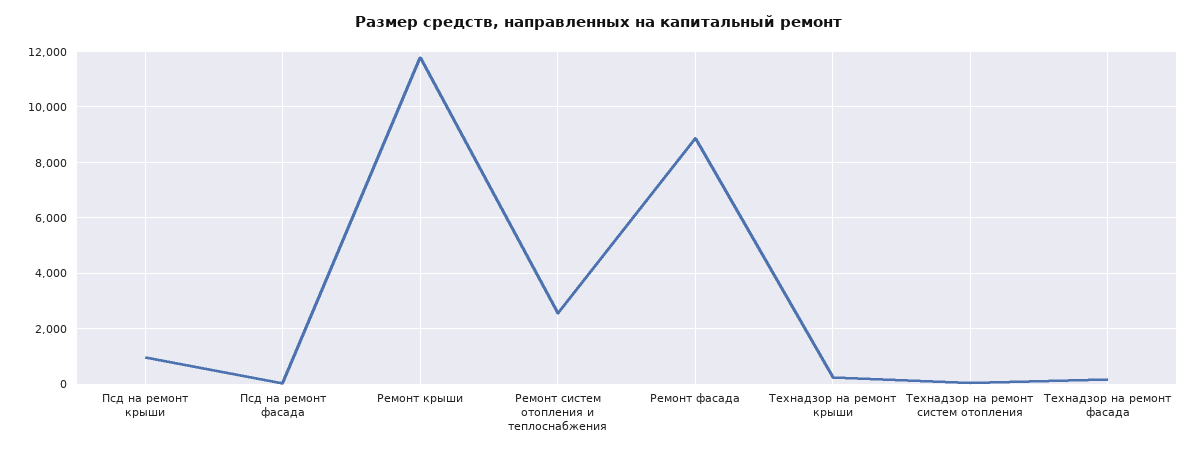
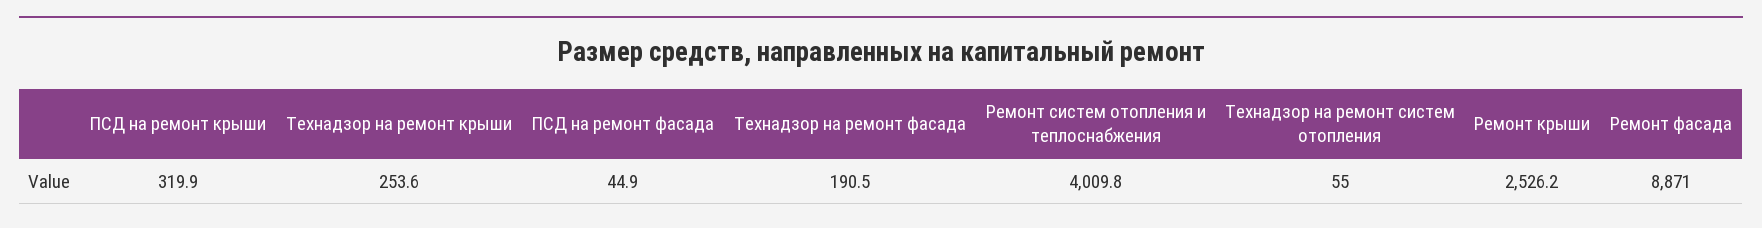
  {
-   "Псд на ремонт крыши": 1000,
+   "Псд на ремонт крыши": 319.9,
    "Псд на ремонт фасада": 44.9,
-   "Ремонт крыши": 11750,
+   "Ремонт крыши": 2526.2,
-   "Ремонт систем отопления и теплоснабжения": 2500,
+   "Ремонт систем отопления и теплоснабжения": 4009.8,
    "Ремонт фасада": 8871,
    "Технадзор на ремонт крыши": 253.6,
    "Технадзор на ремонт систем отопления": 55,
    "Технадзор на ремонт фасада": 190.5
  }

